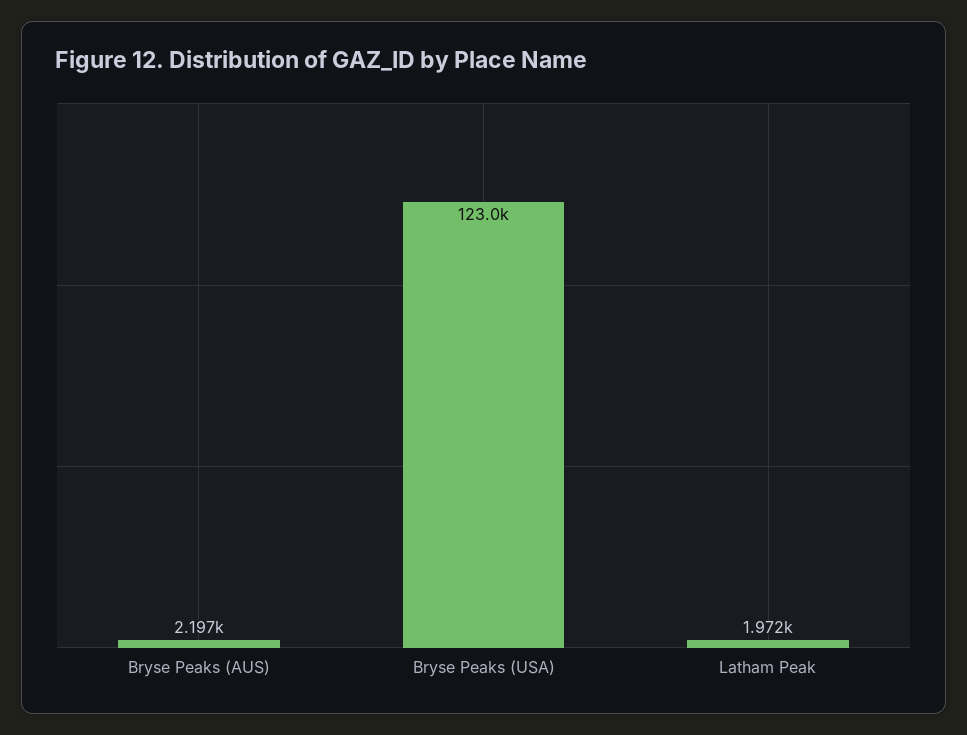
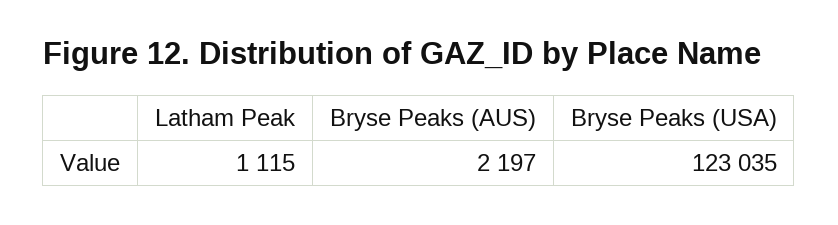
  {
    "Bryse Peaks (AUS)": 2197,
    "Bryse Peaks (USA)": 123035,
-   "Latham Peak": 1972
+   "Latham Peak": 1115
  }

